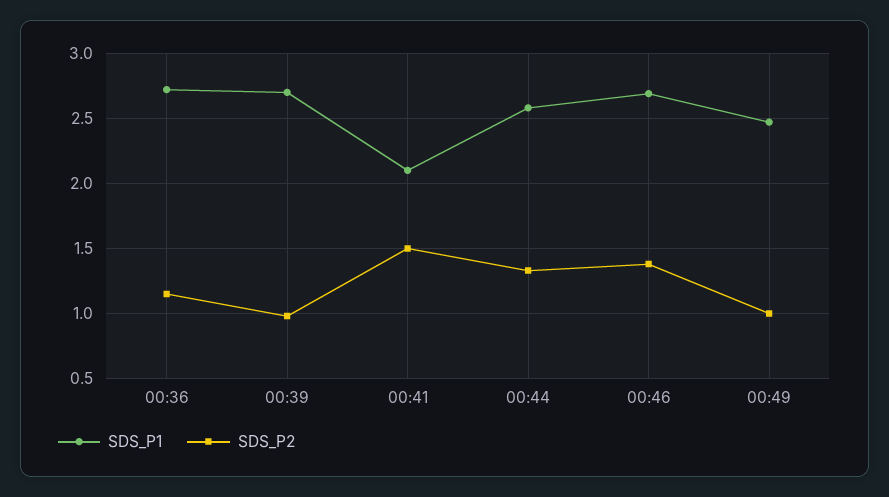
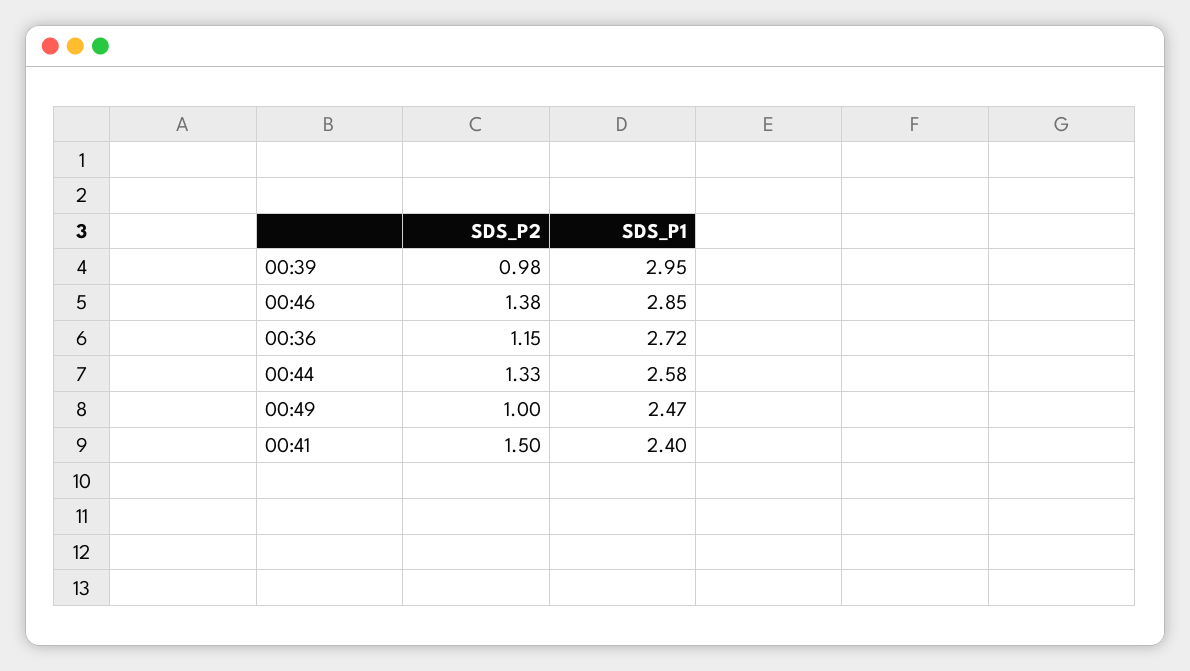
  {
    "SDS_P1": {
      "00:36": 2.72,
-     "00:39": 2.7,
+     "00:39": 2.95,
-     "00:41": 2.1,
+     "00:41": 2.4,
      "00:44": 2.58,
-     "00:46": 2.7,
+     "00:46": 2.85,
      "00:49": 2.47
    },
    "SDS_P2": {
      "00:36": 1.15,
      "00:39": 0.98,
      "00:41": 1.5,
      "00:44": 1.33,
      "00:46": 1.38,
      "00:49": 1
    }
  }

